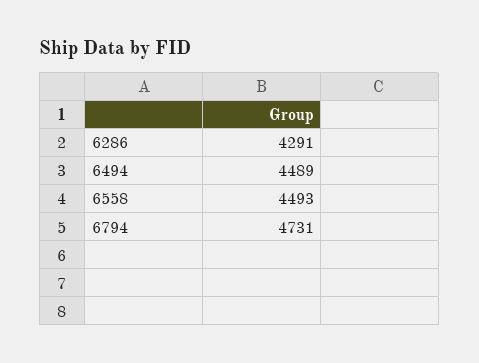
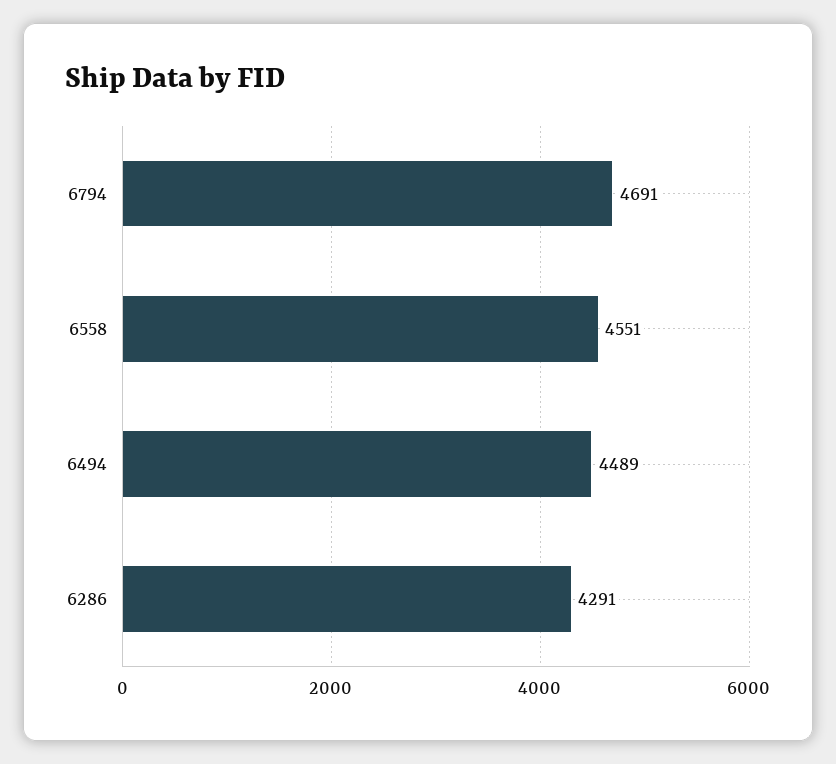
  {
    "6286": 4291,
    "6494": 4489,
-   "6558": 4493,
+   "6558": 4551,
-   "6794": 4731
+   "6794": 4691
  }

